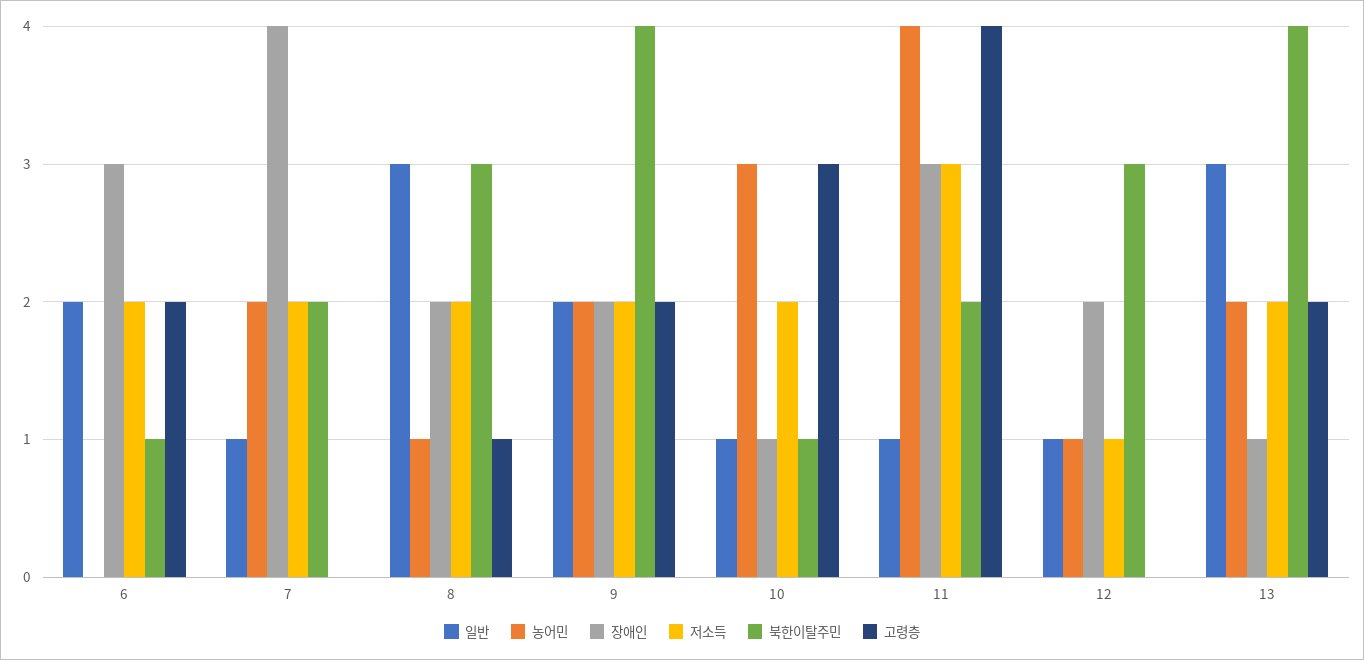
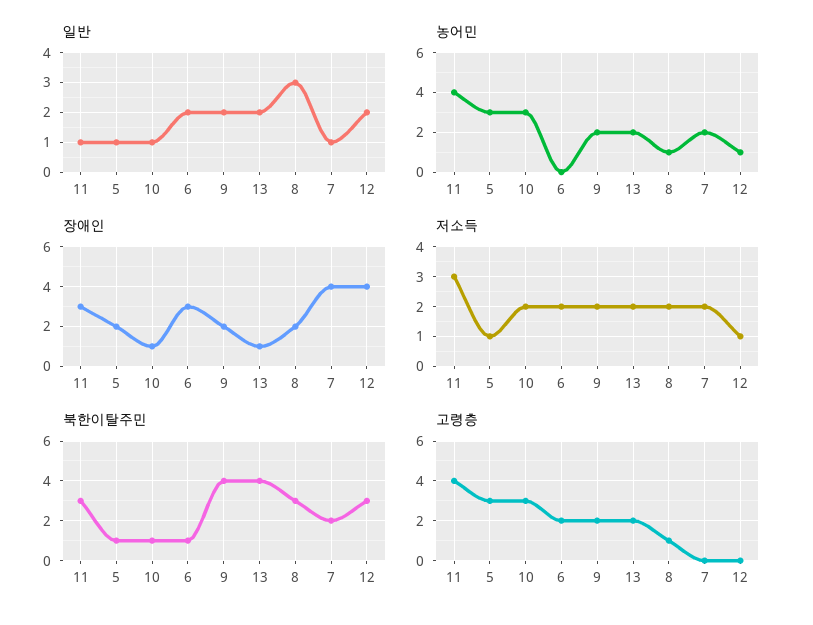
  {
    "일반": {
      "6": 2,
      "7": 1,
      "8": 3,
      "9": 2,
      "10": 1,
      "11": 1,
-     "12": 1,
+     "12": 2,
-     "13": 3
+     "13": 2,
+     "5": 1
    },
    "농어민": {
      "6": 0,
      "7": 2,
      "8": 1,
      "9": 2,
      "10": 3,
      "11": 4,
      "12": 1,
-     "13": 2
+     "13": 2,
+     "5": 3
    },
    "장애인": {
      "6": 3,
      "7": 4,
      "8": 2,
      "9": 2,
      "10": 1,
      "11": 3,
-     "12": 2,
+     "12": 4,
-     "13": 1
+     "13": 1,
+     "5": 2
    },
    "저소득": {
      "6": 2,
      "7": 2,
      "8": 2,
      "9": 2,
      "10": 2,
      "11": 3,
      "12": 1,
-     "13": 2
+     "13": 2,
+     "5": 1
    },
    "북한이탈주민": {
      "6": 1,
      "7": 2,
      "8": 3,
      "9": 4,
      "10": 1,
-     "11": 2,
+     "11": 3,
      "12": 3,
-     "13": 4
+     "13": 4,
+     "5": 1
    },
    "고령층": {
      "6": 2,
      "7": 0,
      "8": 1,
      "9": 2,
      "10": 3,
      "11": 4,
      "12": 0,
-     "13": 2
+     "13": 2,
+     "5": 3
    }
  }

